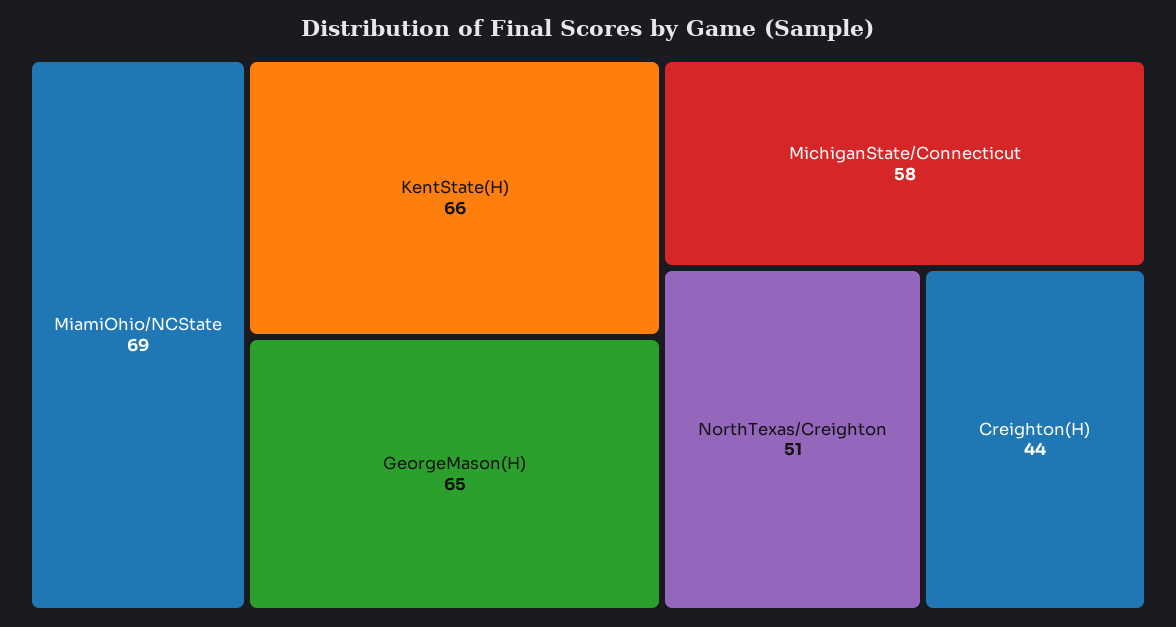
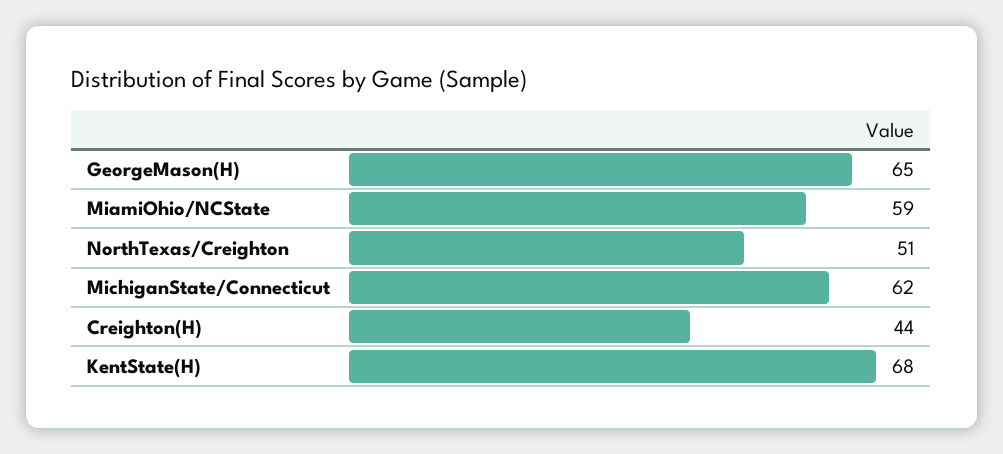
  {
-   "MiamiOhio/NCState": 69,
+   "MiamiOhio/NCState": 59,
-   "KentState(H)": 66,
+   "KentState(H)": 68,
    "GeorgeMason(H)": 65,
-   "MichiganState/Connecticut": 58,
+   "MichiganState/Connecticut": 62,
    "NorthTexas/Creighton": 51,
    "Creighton(H)": 44
  }

